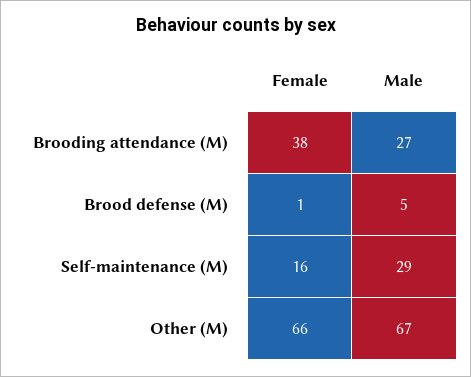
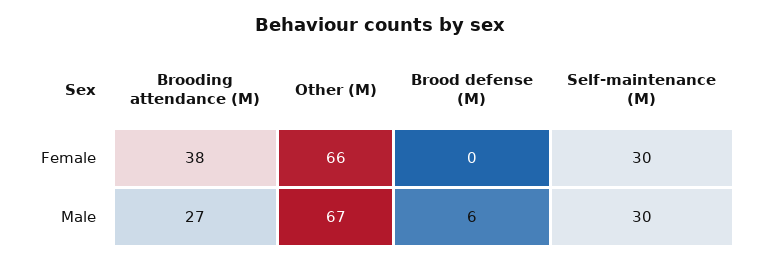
  {
    "Female": {
      "Brooding attendance (M)": 38,
-     "Brood defense (M)": 1,
+     "Brood defense (M)": 0,
-     "Self-maintenance (M)": 16,
+     "Self-maintenance (M)": 30,
      "Other (M)": 66
    },
    "Male": {
      "Brooding attendance (M)": 27,
-     "Brood defense (M)": 5,
+     "Brood defense (M)": 6,
-     "Self-maintenance (M)": 29,
+     "Self-maintenance (M)": 30,
      "Other (M)": 67
    }
  }

